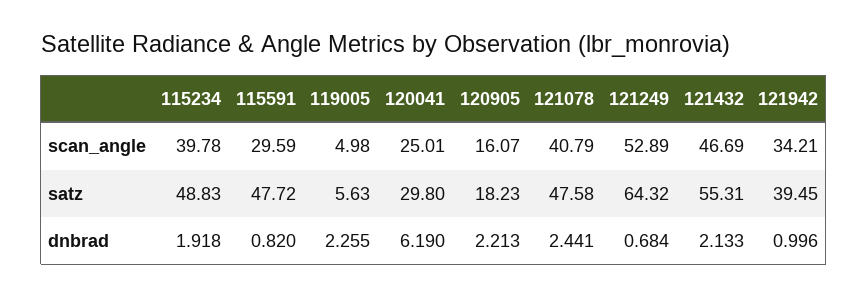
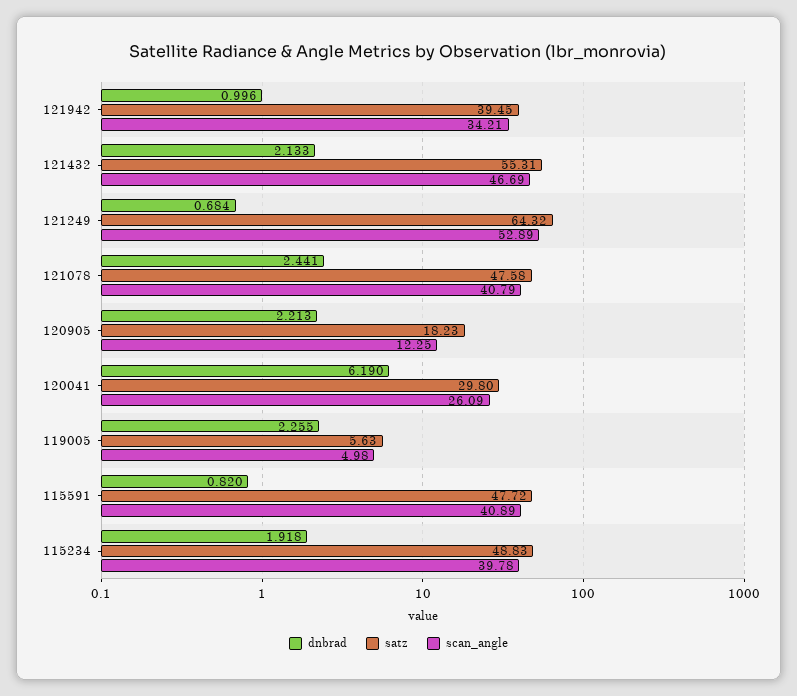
  {
    "scan_angle": {
      "115234": 39.78,
-     "115591": 29.59,
+     "115591": 40.89,
      "119005": 4.98,
-     "120041": 25.01,
+     "120041": 26.09,
-     "120905": 16.07,
+     "120905": 12.25,
      "121078": 40.79,
      "121249": 52.89,
      "121432": 46.69,
      "121942": 34.21
    },
    "satz": {
      "115234": 48.83,
      "115591": 47.72,
      "119005": 5.63,
      "120041": 29.8,
      "120905": 18.23,
      "121078": 47.58,
      "121249": 64.32,
      "121432": 55.31,
      "121942": 39.45
    },
    "dnbrad": {
      "115234": 1.918,
      "115591": 0.82,
      "119005": 2.255,
      "120041": 6.19,
      "120905": 2.213,
      "121078": 2.441,
      "121249": 0.684,
      "121432": 2.133,
      "121942": 0.996
    }
  }

